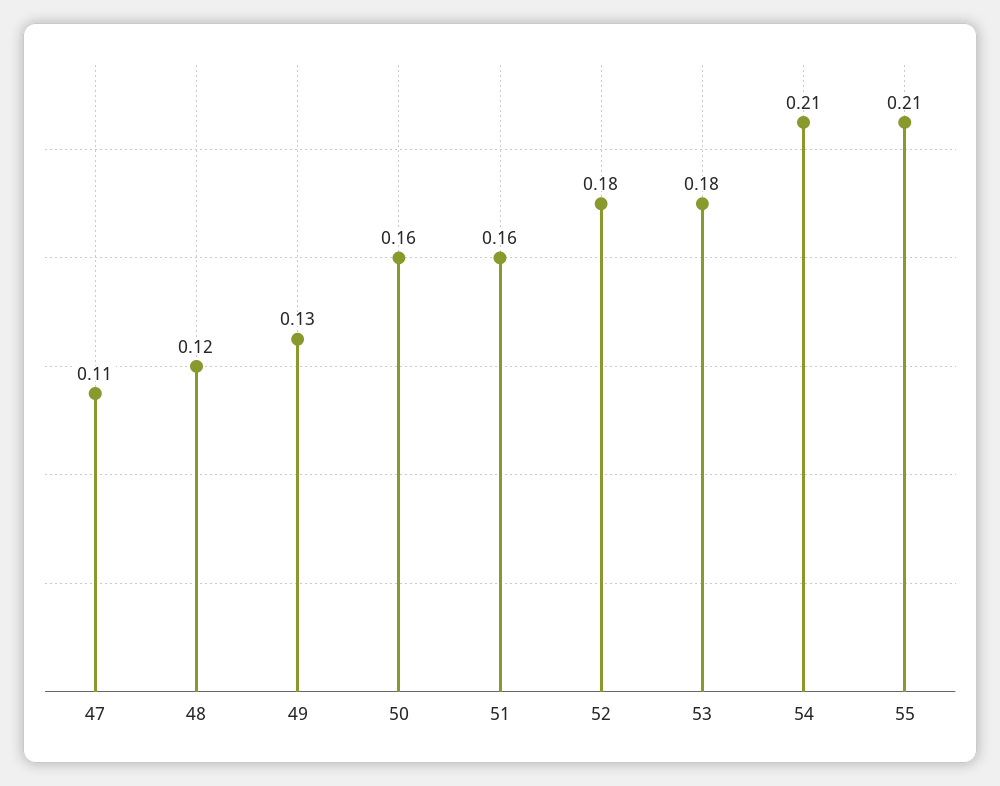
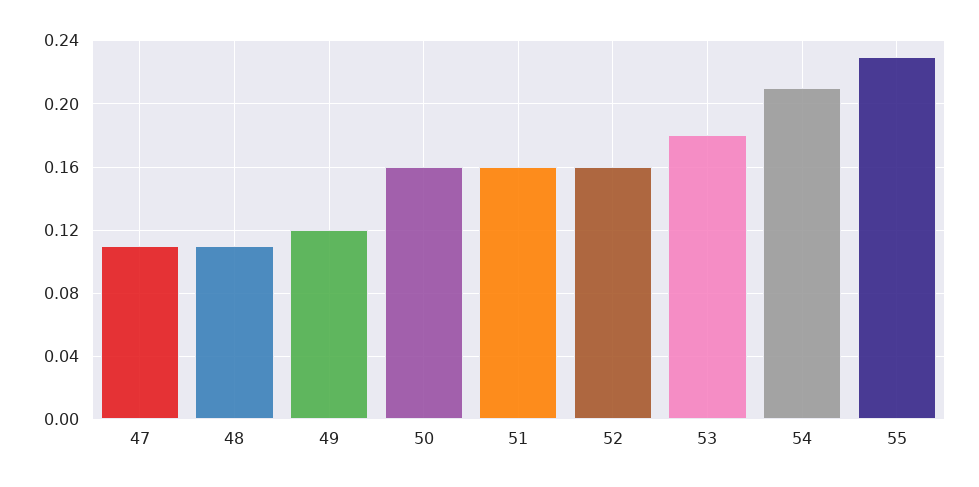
  {
    "47": 0.11,
-   "48": 0.12,
+   "48": 0.11,
-   "49": 0.13,
+   "49": 0.12,
    "50": 0.16,
    "51": 0.16,
-   "52": 0.18,
+   "52": 0.16,
    "53": 0.18,
    "54": 0.21,
-   "55": 0.21
+   "55": 0.23
  }

